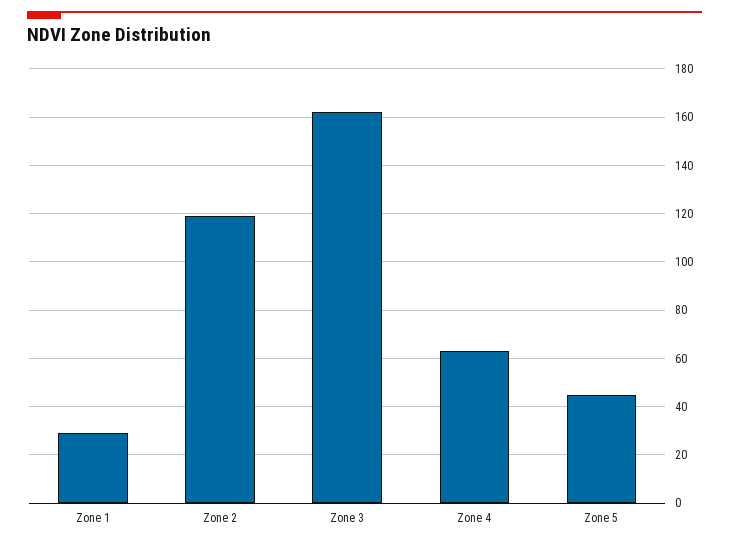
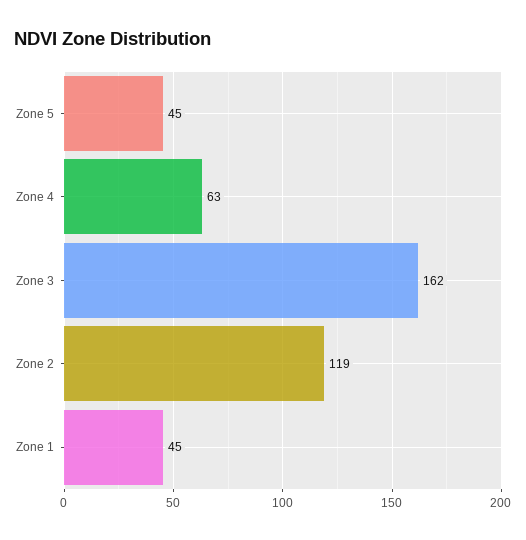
  {
-   "Zone 1": 30,
+   "Zone 1": 45,
    "Zone 2": 119,
    "Zone 3": 162,
    "Zone 4": 63,
    "Zone 5": 45
  }

